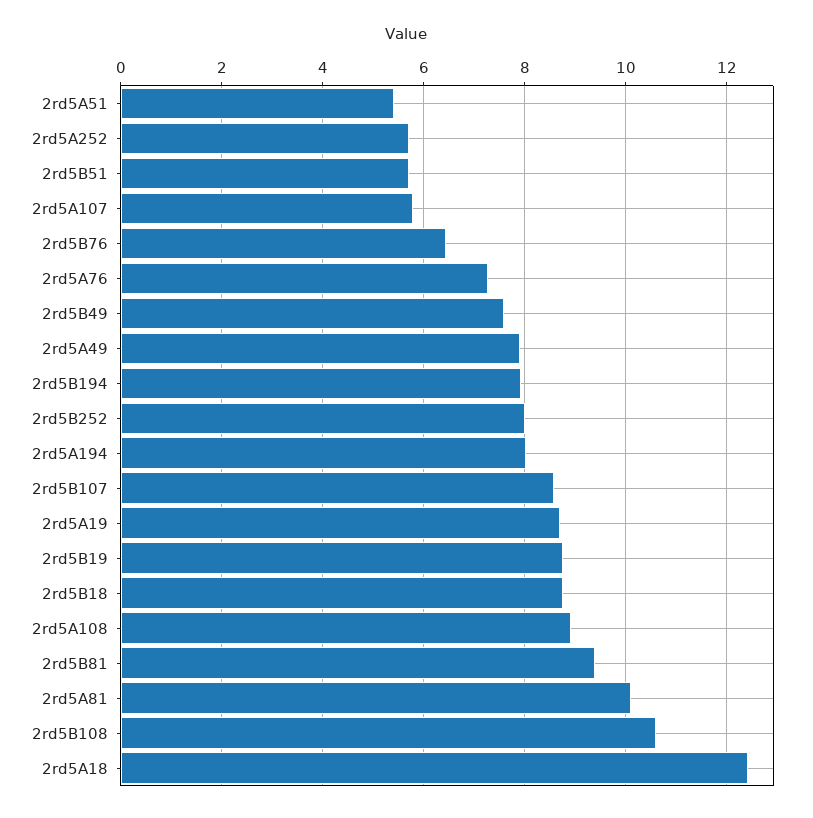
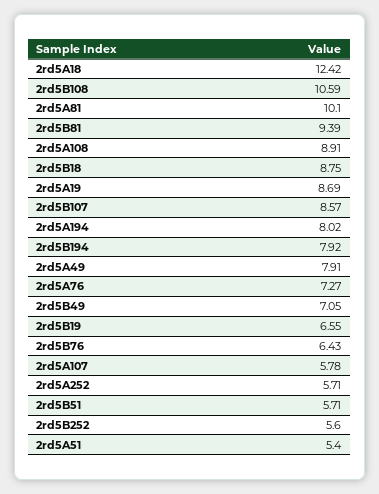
  {
    "2rd5A51": 5.4,
    "2rd5A252": 5.71,
    "2rd5B51": 5.71,
    "2rd5A107": 5.78,
    "2rd5B76": 6.43,
    "2rd5A76": 7.27,
-   "2rd5B49": 7.6,
+   "2rd5B49": 7.05,
    "2rd5A49": 7.91,
    "2rd5B194": 7.92,
-   "2rd5B252": 8,
+   "2rd5B252": 5.6,
    "2rd5A194": 8.02,
    "2rd5B107": 8.57,
    "2rd5A19": 8.69,
-   "2rd5B19": 8.8,
+   "2rd5B19": 6.55,
    "2rd5B18": 8.75,
    "2rd5A108": 8.91,
    "2rd5B81": 9.39,
    "2rd5A81": 10.1,
    "2rd5B108": 10.59,
    "2rd5A18": 12.42
  }

